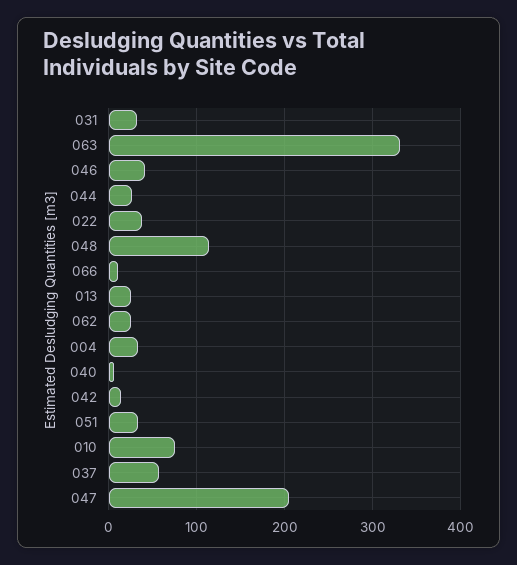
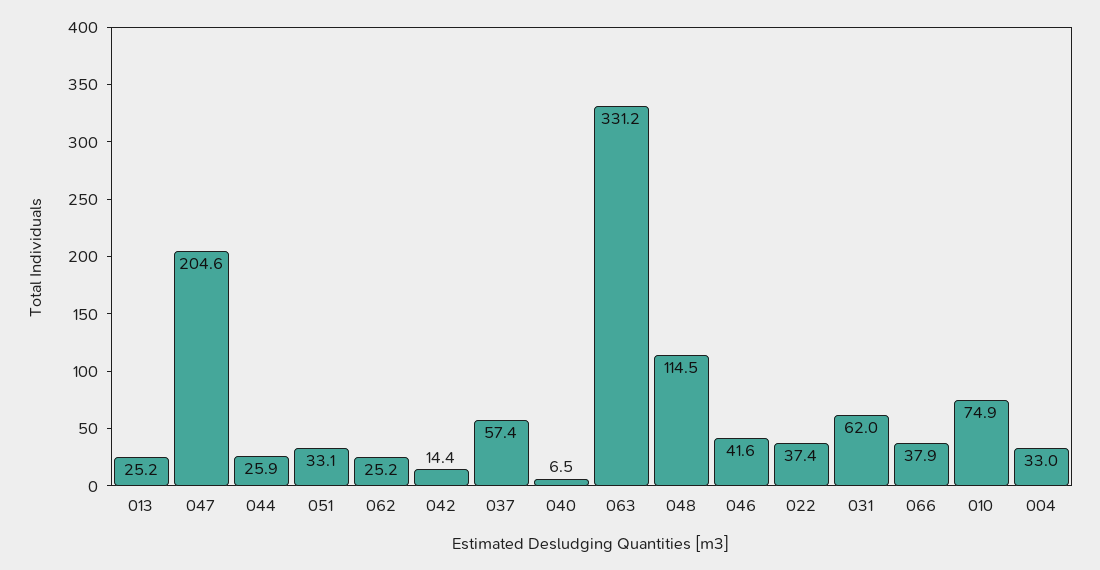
  {
-   "031": 30,
+   "031": 62,
    "063": 331.2,
    "046": 41.6,
    "044": 25.9,
    "022": 37.4,
    "048": 114.5,
-   "066": 10,
+   "066": 37.9,
    "013": 25.2,
    "062": 25.2,
    "004": 33,
    "040": 6.5,
    "042": 14.4,
    "051": 33.1,
    "010": 74.9,
    "037": 57.4,
    "047": 204.6
  }

